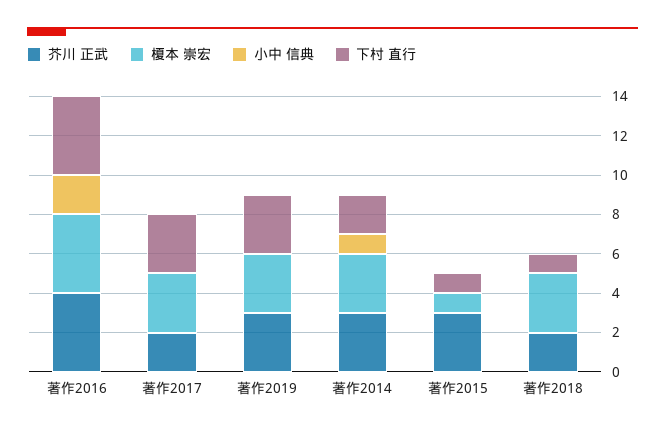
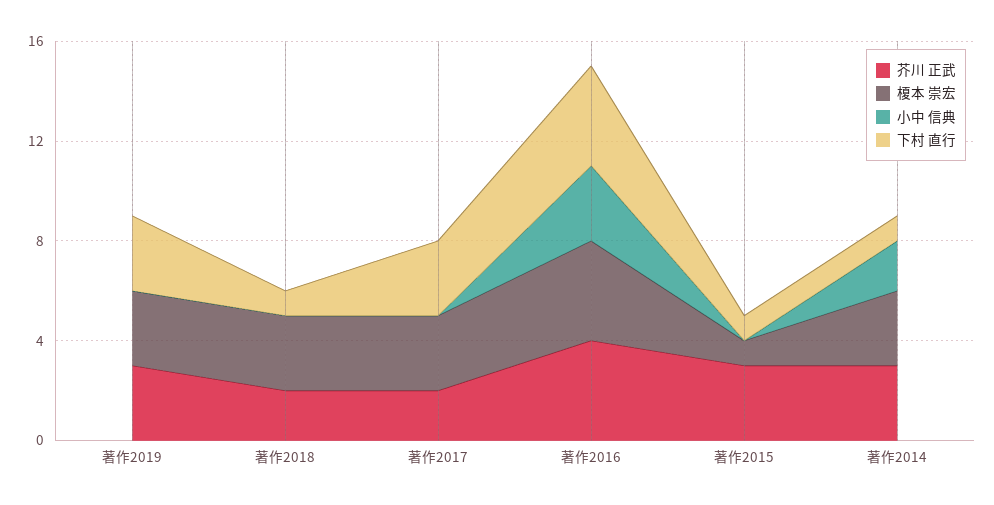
  {
    "芥川 正武": {
      "著作2016": 4,
      "著作2017": 2,
      "著作2019": 3,
      "著作2014": 3,
      "著作2015": 3,
      "著作2018": 2
    },
    "榎本 崇宏": {
      "著作2016": 4,
      "著作2017": 3,
      "著作2019": 3,
      "著作2014": 3,
      "著作2015": 1,
      "著作2018": 3
    },
    "小中 信典": {
-     "著作2016": 2,
+     "著作2016": 3,
      "著作2017": 0,
      "著作2019": 0,
-     "著作2014": 1,
+     "著作2014": 2,
      "著作2015": 0,
      "著作2018": 0
    },
    "下村 直行": {
      "著作2016": 4,
      "著作2017": 3,
      "著作2019": 3,
-     "著作2014": 2,
+     "著作2014": 1,
      "著作2015": 1,
      "著作2018": 1
    }
  }

